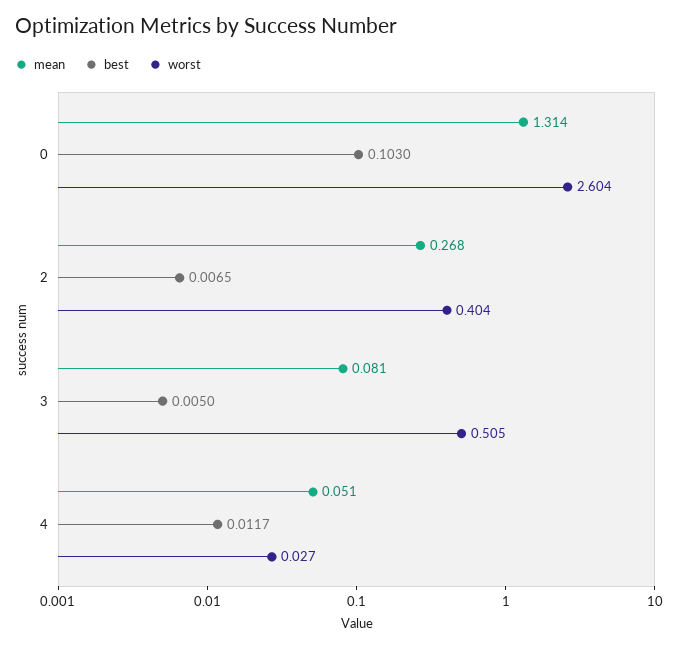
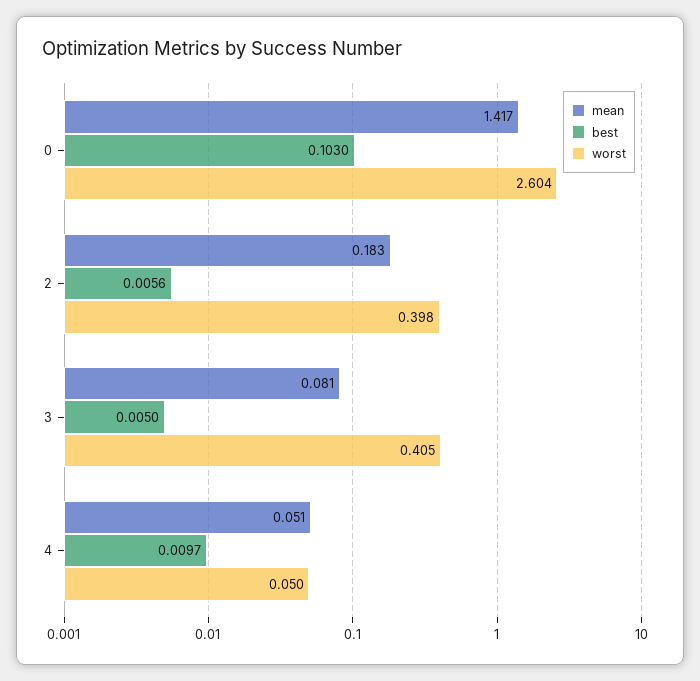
  {
    "mean": {
-     "0": 1.314,
+     "0": 1.417,
-     "2": 0.268,
+     "2": 0.183,
      "3": 0.081,
      "4": 0.051
    },
    "best": {
      "0": 0.103,
-     "2": 0.0065,
+     "2": 0.0056,
      "3": 0.005,
-     "4": 0.0117
+     "4": 0.0097
    },
    "worst": {
      "0": 2.604,
-     "2": 0.404,
+     "2": 0.398,
-     "3": 0.505,
+     "3": 0.405,
-     "4": 0.027
+     "4": 0.05
    }
  }

